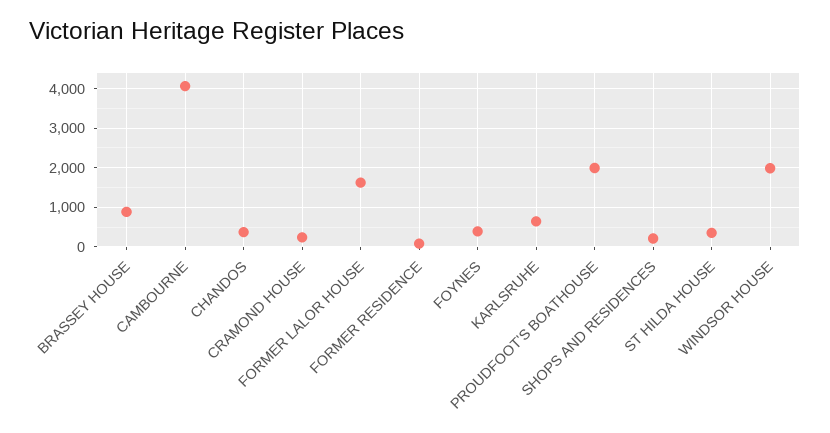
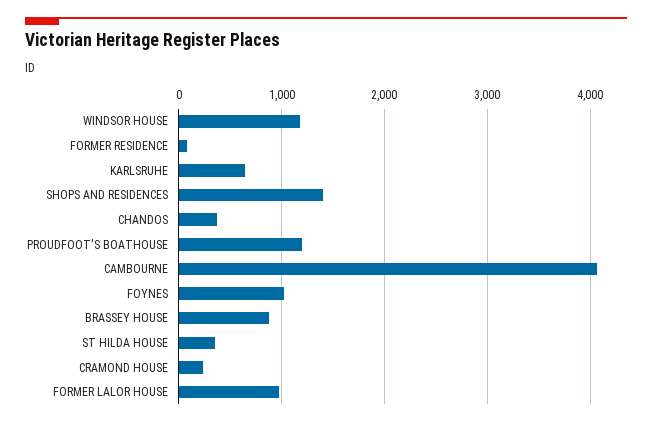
  {
    "BRASSEY HOUSE": 900,
    "CAMBOURNE": 4100,
    "CHANDOS": 400,
    "CRAMOND HOUSE": 200,
-   "FORMER LALOR HOUSE": 1600,
+   "FORMER LALOR HOUSE": 1000,
    "FORMER RESIDENCE": 100,
-   "FOYNES": 400,
+   "FOYNES": 1000,
    "KARLSRUHE": 600,
-   "PROUDFOOT'S BOATHOUSE": 2000,
+   "PROUDFOOT'S BOATHOUSE": 1200,
-   "SHOPS AND RESIDENCES": 200,
+   "SHOPS AND RESIDENCES": 1400,
    "ST HILDA HOUSE": 400,
-   "WINDSOR HOUSE": 2000
+   "WINDSOR HOUSE": 1200
  }

